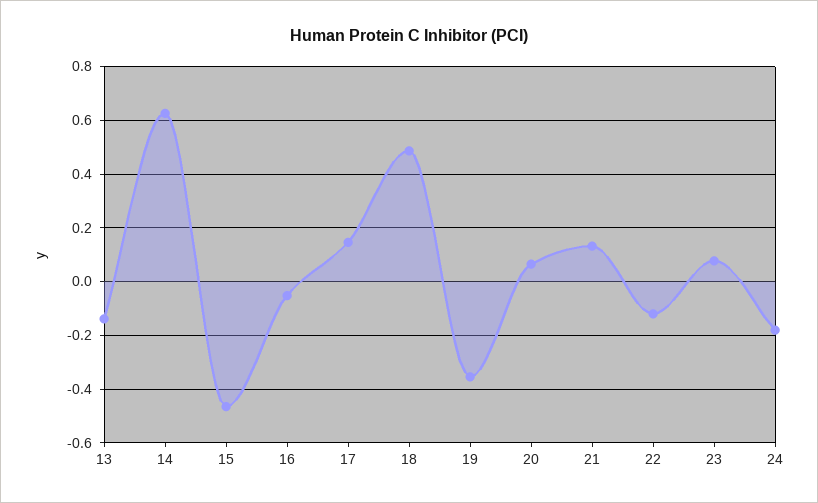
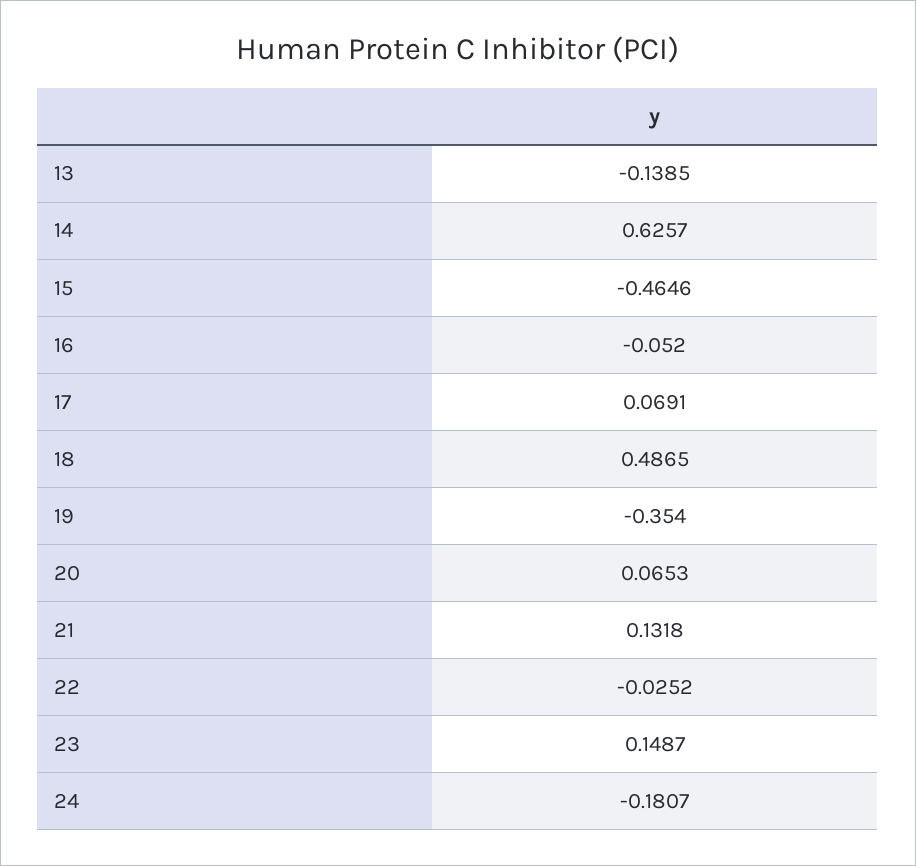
  {
    "13": -0.1385,
    "14": 0.6257,
    "15": -0.4646,
    "16": -0.052,
-   "17": 0.15,
+   "17": 0.0691,
    "18": 0.4865,
    "19": -0.354,
    "20": 0.0653,
    "21": 0.1318,
-   "22": -0.125,
+   "22": -0.0252,
-   "23": 0.075,
+   "23": 0.1487,
    "24": -0.1807
  }

